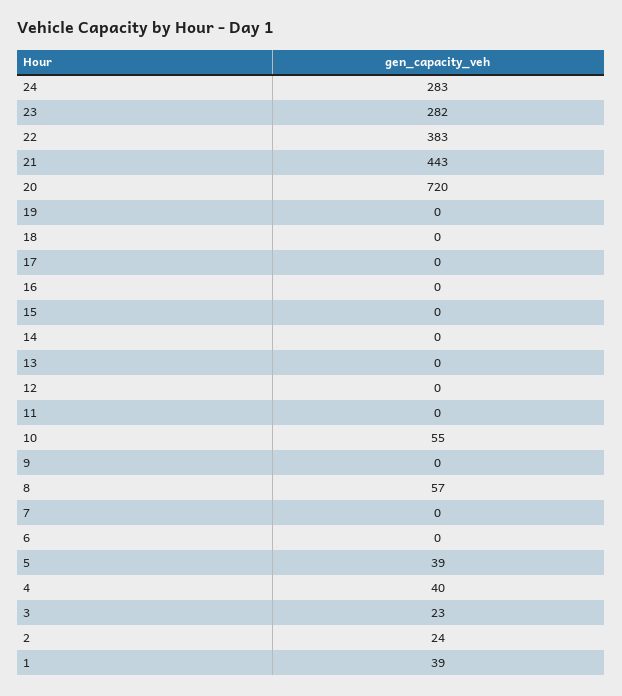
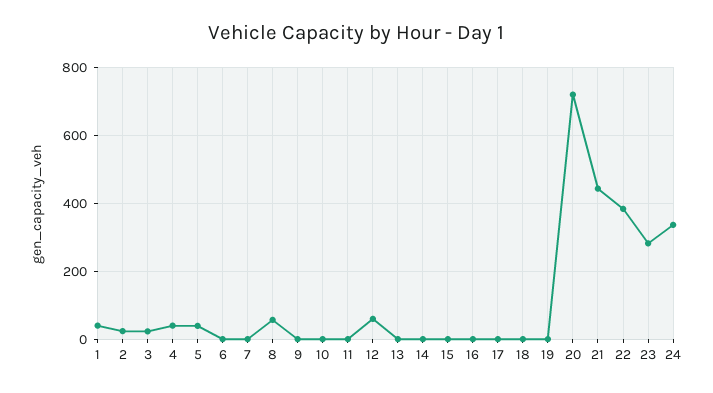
  {
-   "24": 283,
+   "24": 340,
    "23": 282,
    "22": 383,
    "21": 443,
    "20": 720,
    "19": 0,
    "18": 0,
    "17": 0,
    "16": 0,
    "15": 0,
    "14": 0,
    "13": 0,
-   "12": 0,
+   "12": 60,
    "11": 0,
-   "10": 55,
+   "10": 0,
    "9": 0,
    "8": 57,
    "7": 0,
    "6": 0,
    "5": 39,
    "4": 40,
    "3": 23,
    "2": 24,
    "1": 39
  }

